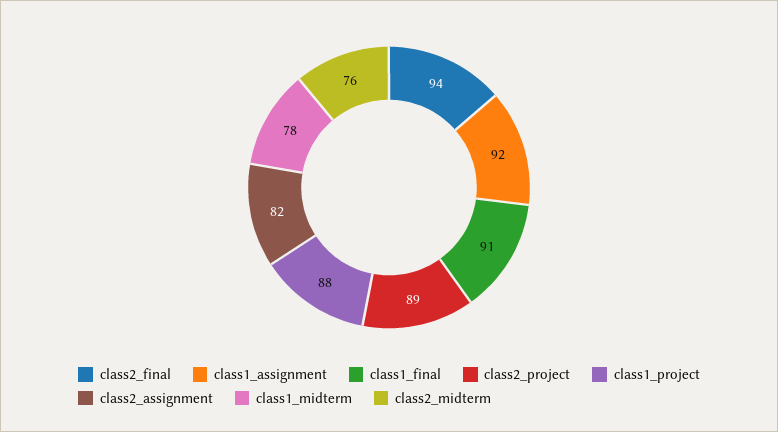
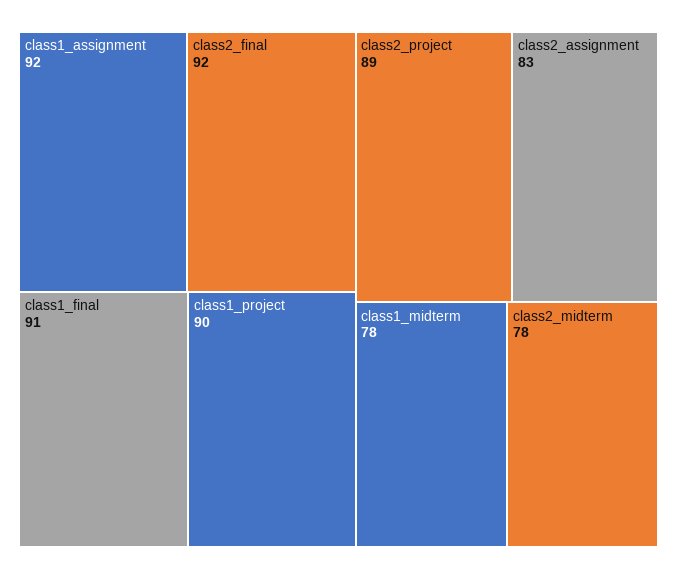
  {
-   "class2_final": 94,
+   "class2_final": 92,
    "class1_assignment": 92,
    "class1_final": 91,
    "class2_project": 89,
-   "class1_project": 88,
+   "class1_project": 90,
-   "class2_assignment": 82,
+   "class2_assignment": 83,
    "class1_midterm": 78,
-   "class2_midterm": 76
+   "class2_midterm": 78
  }

